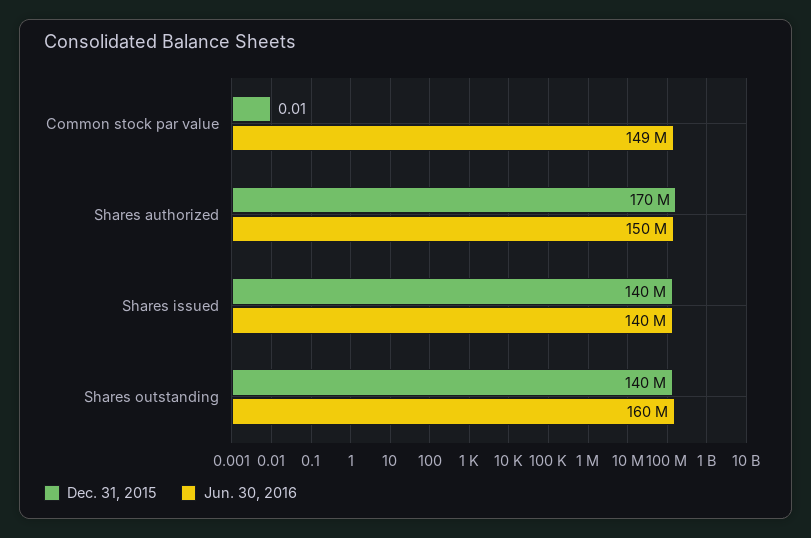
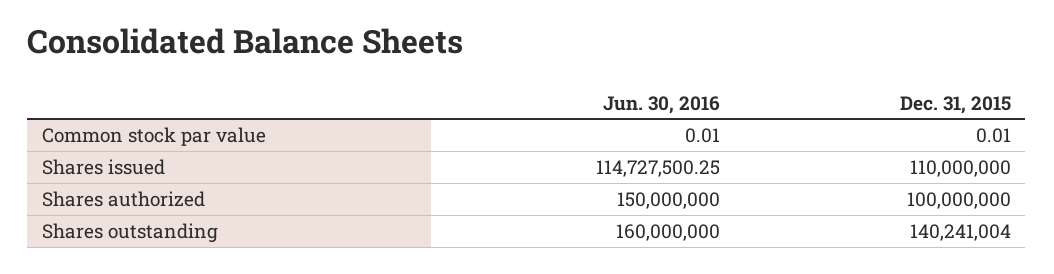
  {
    "Dec. 31, 2015": {
      "Common stock par value": 0.01,
-     "Shares authorized": 170000000,
+     "Shares authorized": 100000000,
-     "Shares issued": 140000000,
+     "Shares issued": 110000000,
      "Shares outstanding": 140241004
    },
    "Jun. 30, 2016": {
-     "Common stock par value": 149000000,
+     "Common stock par value": 0.01,
      "Shares authorized": 150000000,
-     "Shares issued": 140000000,
+     "Shares issued": 114727500.25,
      "Shares outstanding": 160000000
    }
  }

